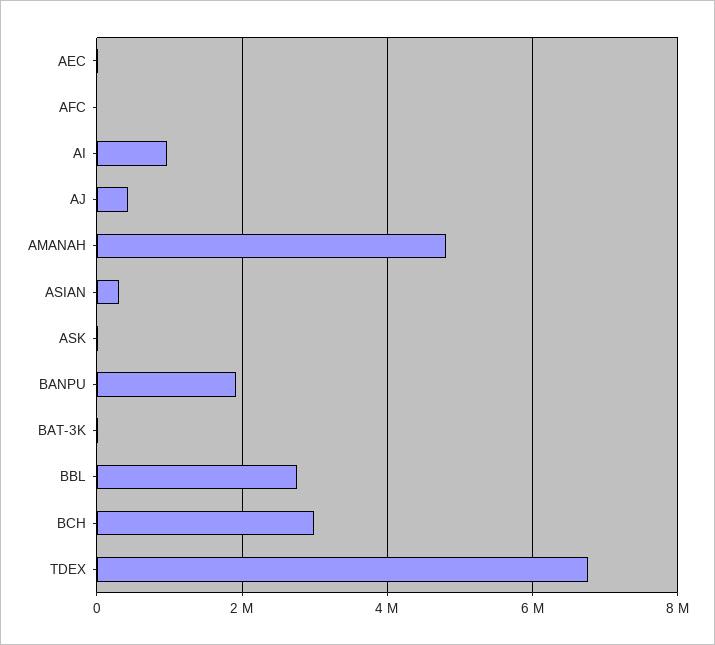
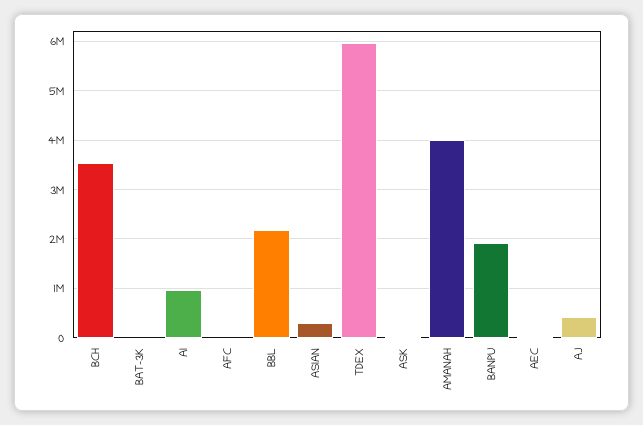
  {
    "AEC": 0,
    "AFC": 0,
    "AI": 1000000,
    "AJ": 400000,
-   "AMANAH": 4800000,
+   "AMANAH": 4000000,
    "ASIAN": 400000,
    "ASK": 0,
    "BANPU": 2000000,
    "BAT-3K": 0,
-   "BBL": 2800000,
+   "BBL": 2200000,
-   "BCH": 3000000,
+   "BCH": 3600000,
-   "TDEX": 6800000
+   "TDEX": 6000000
  }

